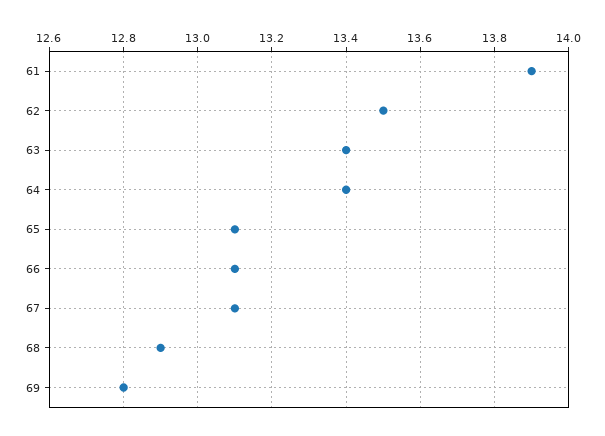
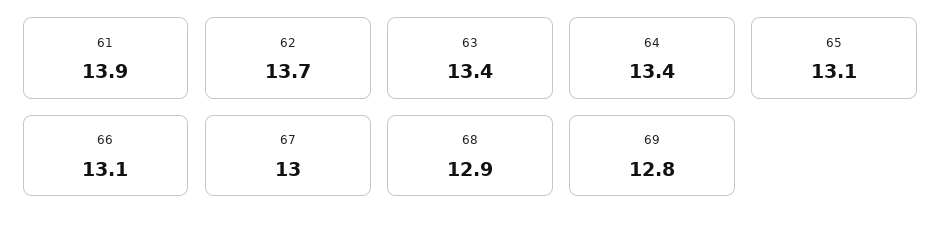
  {
    "61": 13.9,
-   "62": 13.5,
+   "62": 13.7,
    "63": 13.4,
    "64": 13.4,
    "65": 13.1,
    "66": 13.1,
-   "67": 13.1,
+   "67": 13,
    "68": 12.9,
    "69": 12.8
  }

